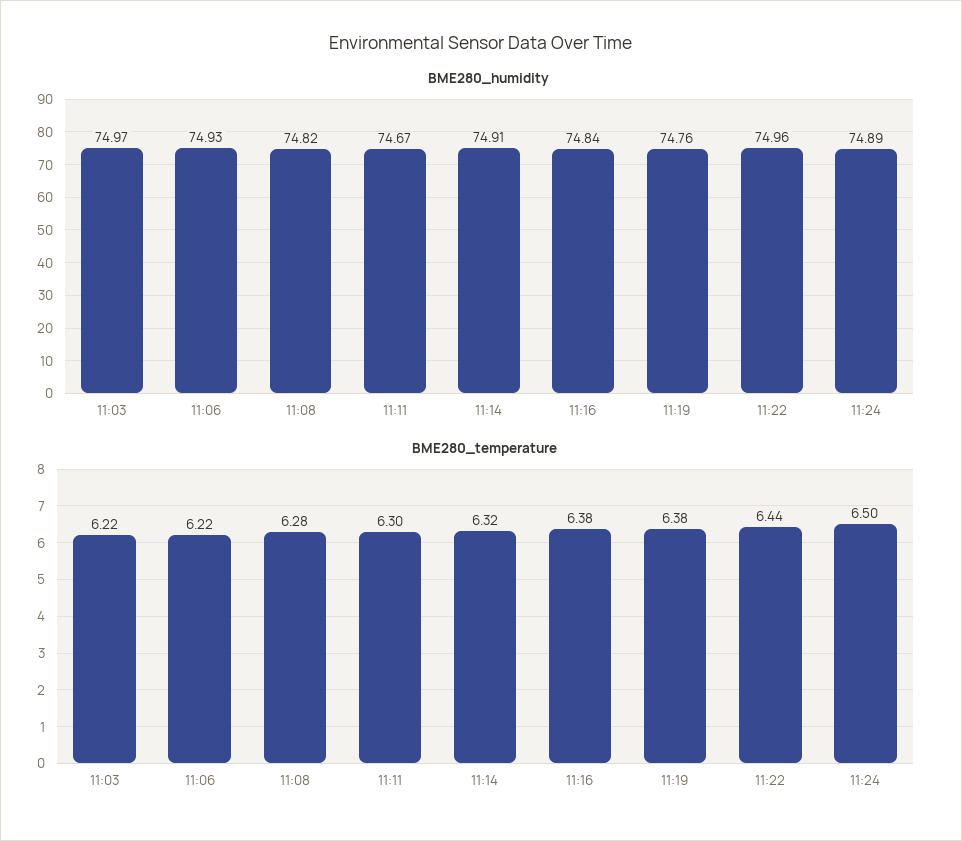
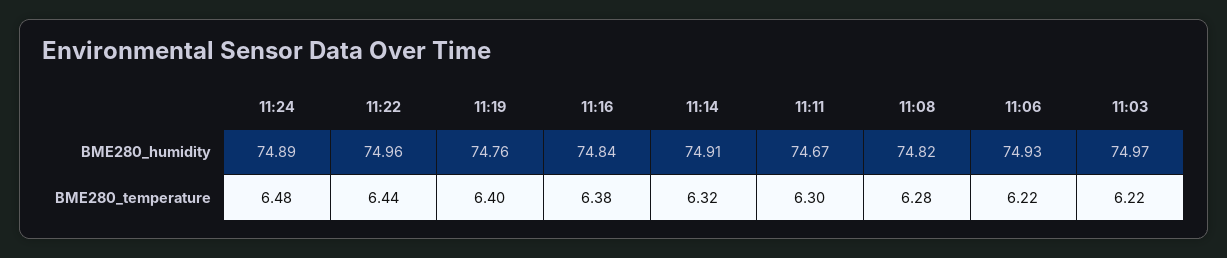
  {
    "BME280_humidity": {
      "11:03": 74.97,
      "11:06": 74.93,
      "11:08": 74.82,
      "11:11": 74.67,
      "11:14": 74.91,
      "11:16": 74.84,
      "11:19": 74.76,
      "11:22": 74.96,
      "11:24": 74.89
    },
    "BME280_temperature": {
      "11:03": 6.22,
      "11:06": 6.22,
      "11:08": 6.28,
      "11:11": 6.3,
      "11:14": 6.32,
      "11:16": 6.38,
-     "11:19": 6.38,
+     "11:19": 6.4,
      "11:22": 6.44,
-     "11:24": 6.5
+     "11:24": 6.48
    }
  }

